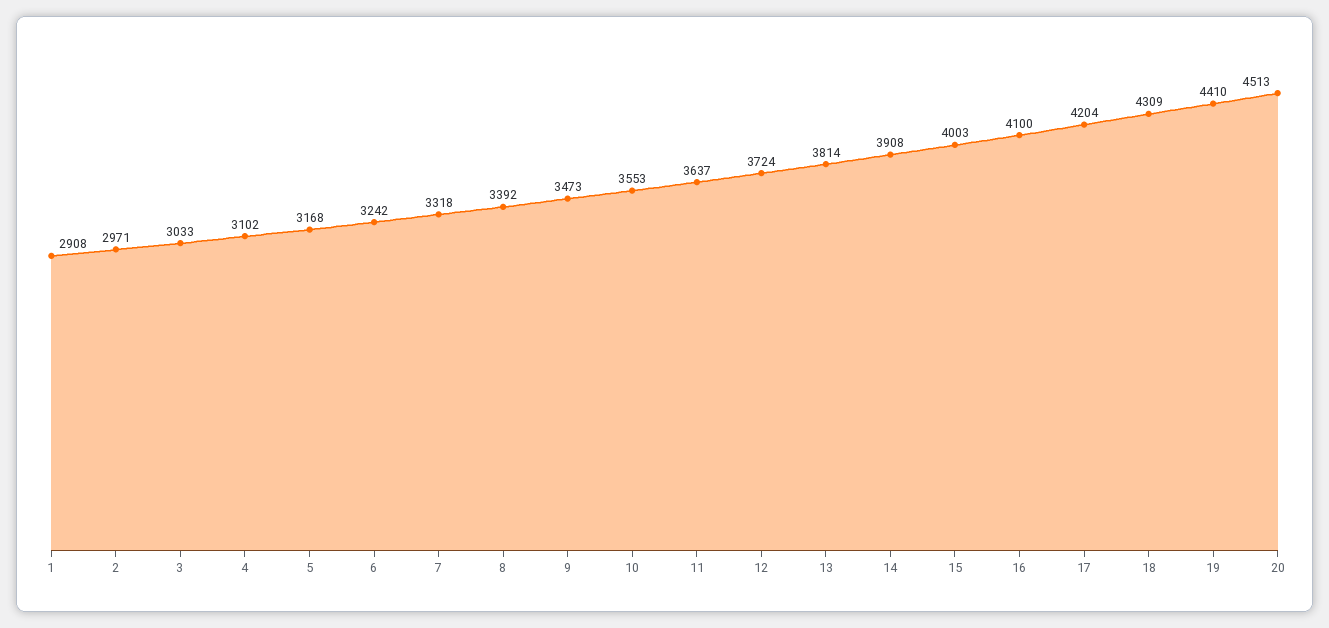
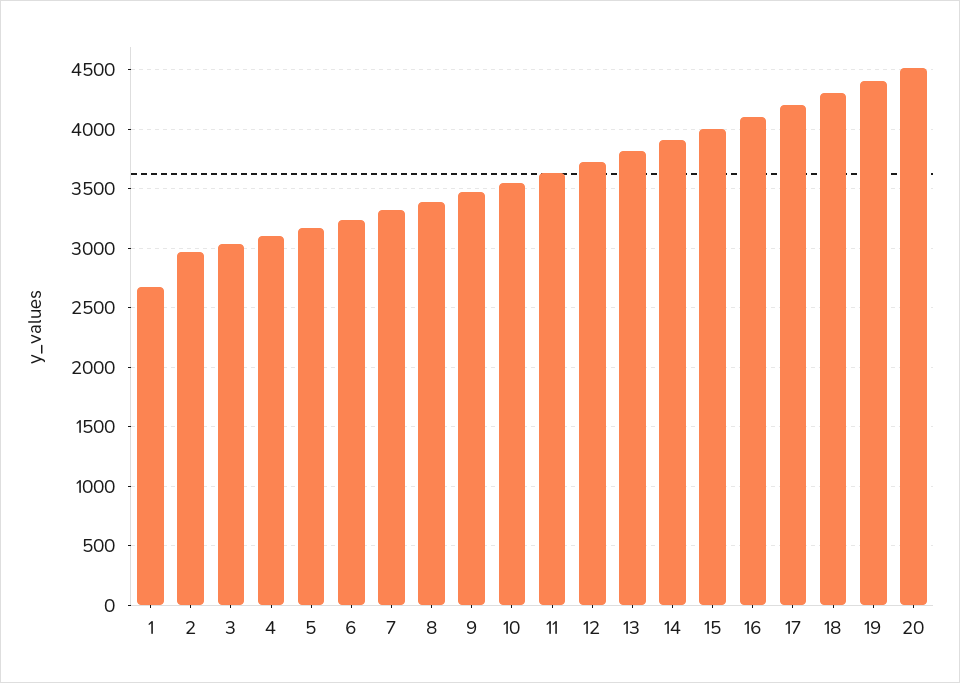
  {
-   "1": 2908,
+   "1": 2700,
    "2": 2971,
    "3": 3033,
    "4": 3102,
    "5": 3168,
    "6": 3242,
    "7": 3318,
    "8": 3392,
    "9": 3473,
    "10": 3553,
    "11": 3637,
    "12": 3724,
    "13": 3814,
    "14": 3908,
    "15": 4003,
    "16": 4100,
    "17": 4204,
    "18": 4309,
    "19": 4410,
    "20": 4513
  }

